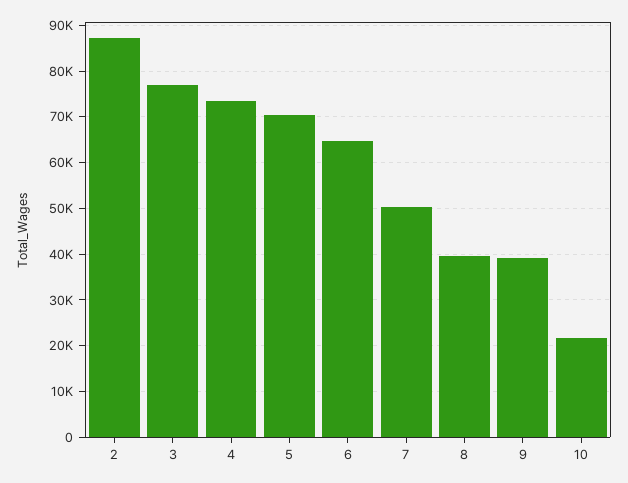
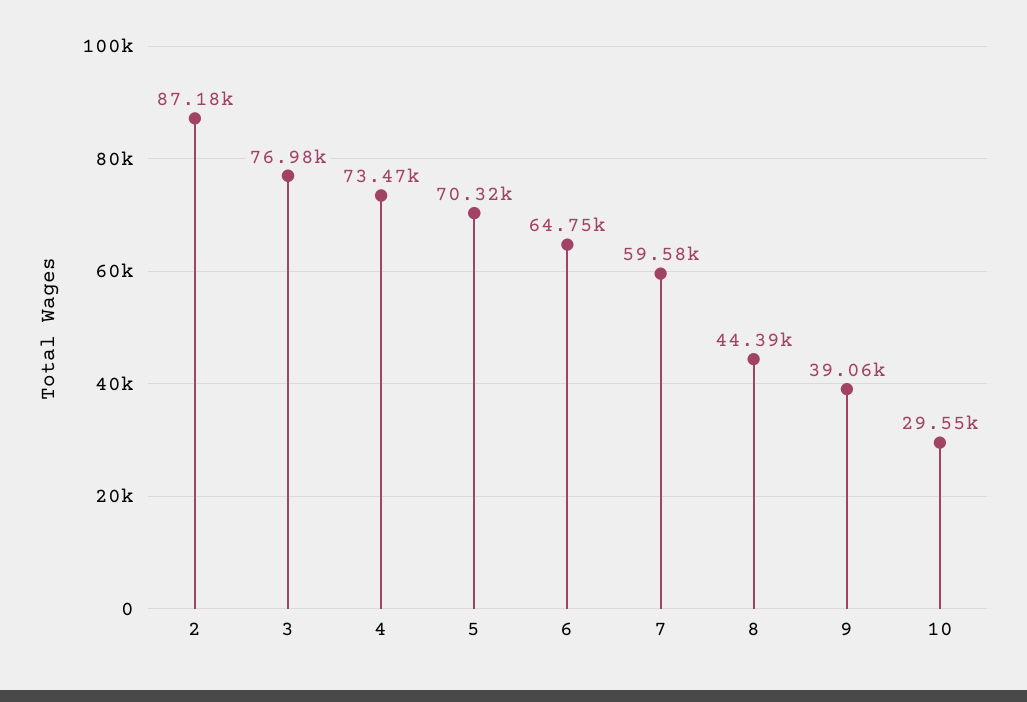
  {
    "2": 87180,
    "3": 76980,
    "4": 73470,
    "5": 70320,
    "6": 64750,
-   "7": 50000,
+   "7": 59580,
-   "8": 40000,
+   "8": 44390,
    "9": 39060,
-   "10": 22000
+   "10": 29550
  }

